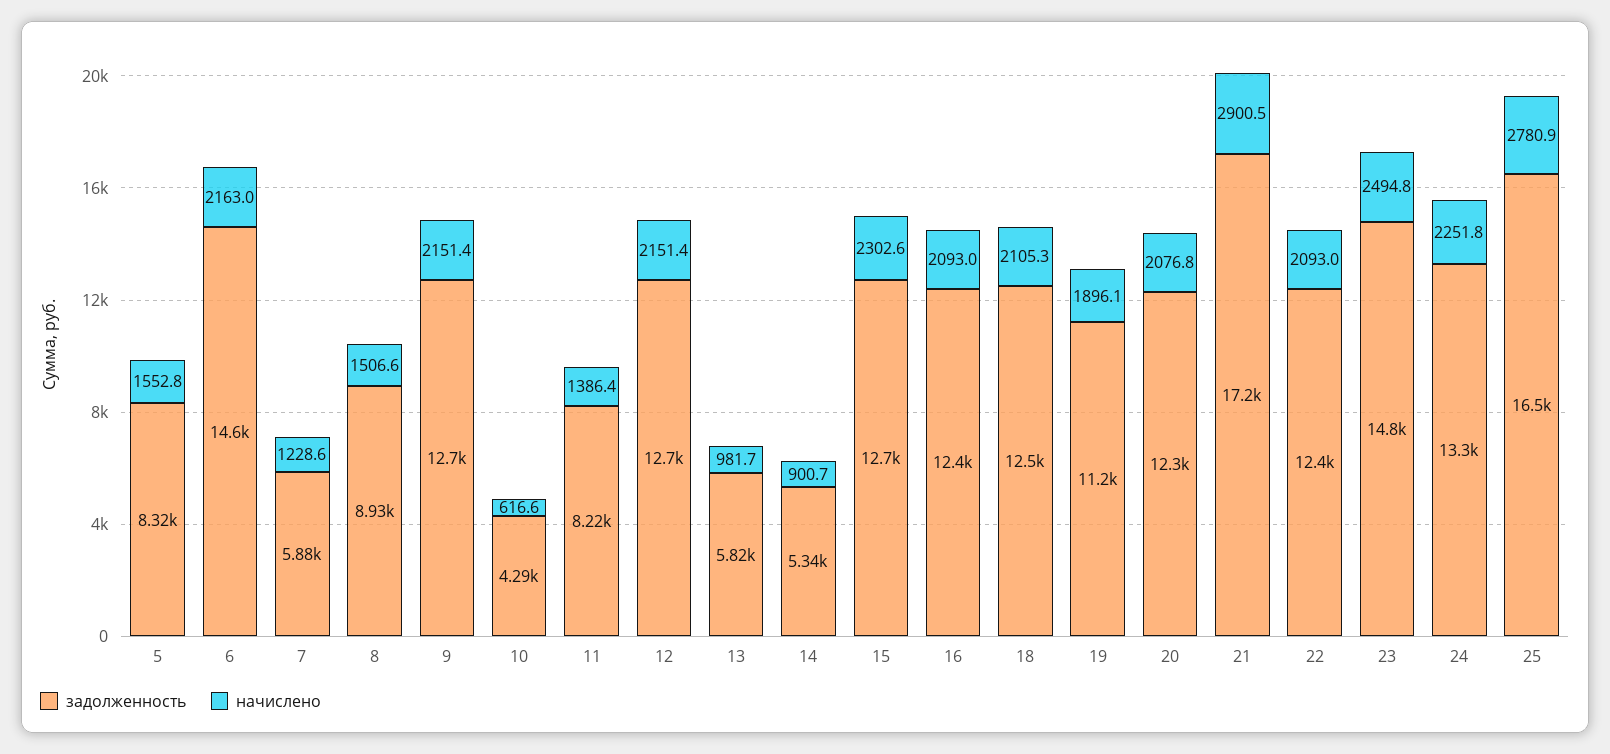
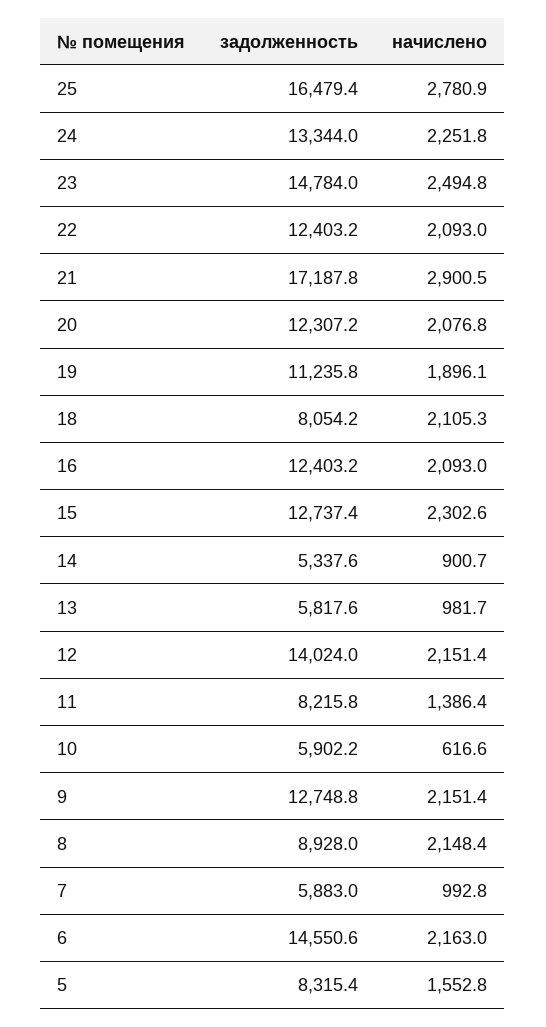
  {
    "задолженность": {
      "5": 8315.4,
      "6": 14550.6,
      "7": 5883,
      "8": 8928,
      "9": 12748.8,
-     "10": 4290,
+     "10": 5902.2,
      "11": 8215.8,
-     "12": 12700,
+     "12": 14024,
      "13": 5817.6,
      "14": 5337.6,
      "15": 12737.4,
      "16": 12403.2,
-     "18": 12500,
+     "18": 8054.2,
      "19": 11235.8,
      "20": 12307.2,
      "21": 17187.8,
      "22": 12403.2,
      "23": 14784,
      "24": 13344,
      "25": 16479.4
    },
    "начислено": {
      "5": 1552.8,
      "6": 2163,
-     "7": 1228.6,
+     "7": 992.8,
-     "8": 1506.6,
+     "8": 2148.4,
      "9": 2151.4,
      "10": 616.6,
      "11": 1386.4,
      "12": 2151.4,
      "13": 981.7,
      "14": 900.7,
      "15": 2302.6,
      "16": 2093,
      "18": 2105.3,
      "19": 1896.1,
      "20": 2076.8,
      "21": 2900.5,
      "22": 2093,
      "23": 2494.8,
      "24": 2251.8,
      "25": 2780.9
    }
  }

